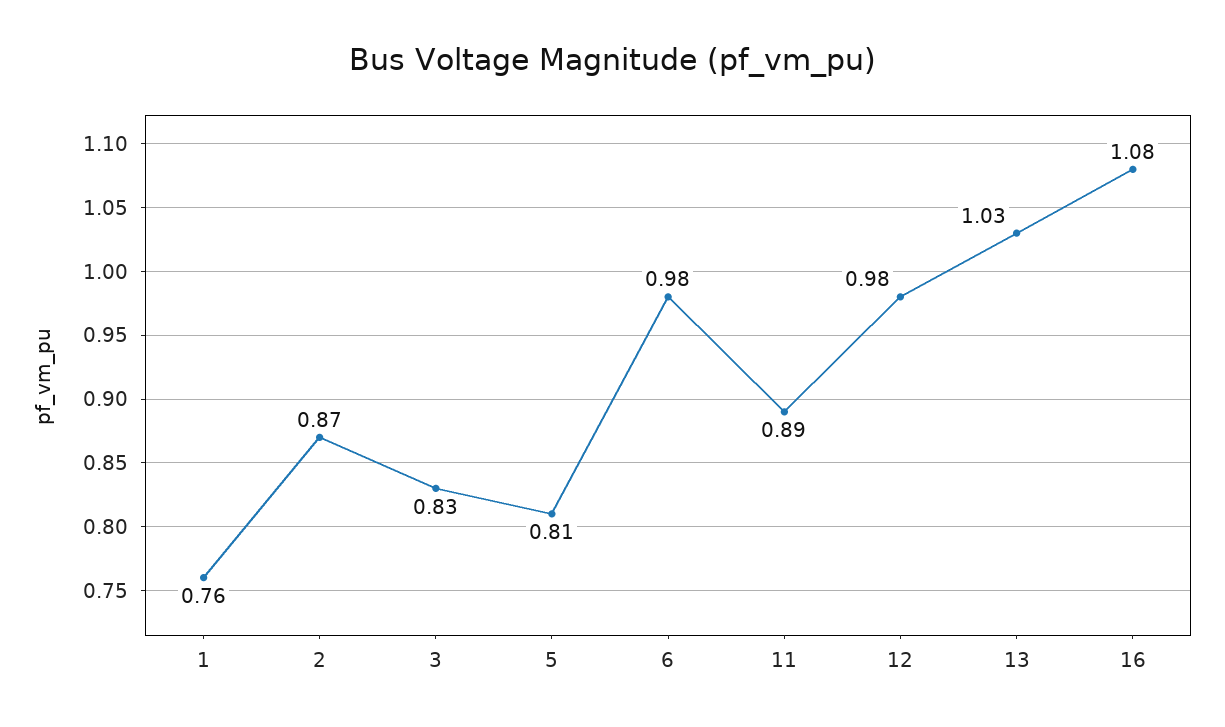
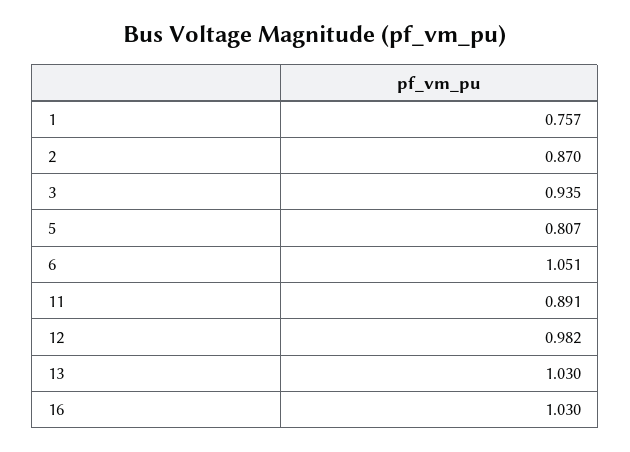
  {
    "1": 0.757,
    "2": 0.87,
-   "3": 0.83,
+   "3": 0.935,
    "5": 0.807,
-   "6": 0.98,
+   "6": 1.051,
    "11": 0.891,
    "12": 0.982,
    "13": 1.03,
-   "16": 1.08
+   "16": 1.03
  }

